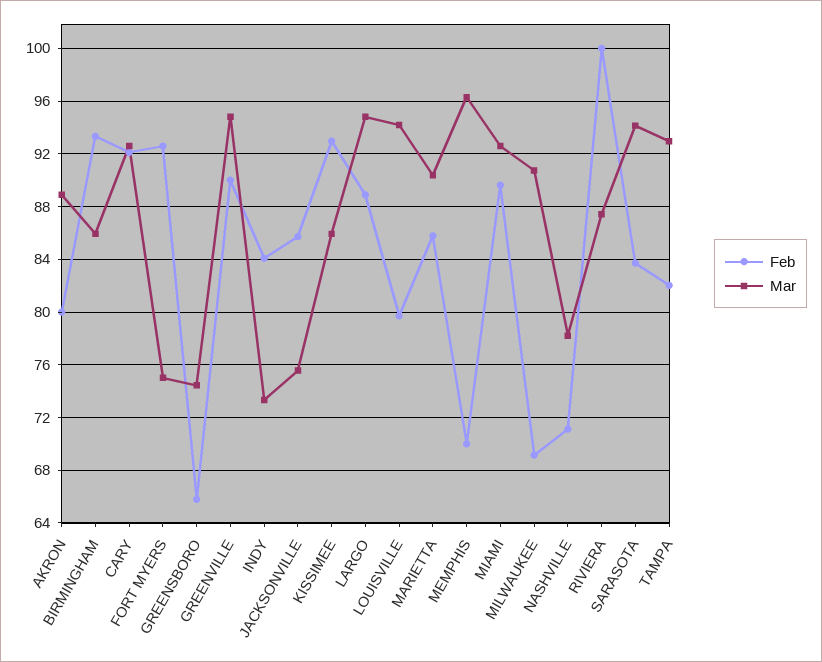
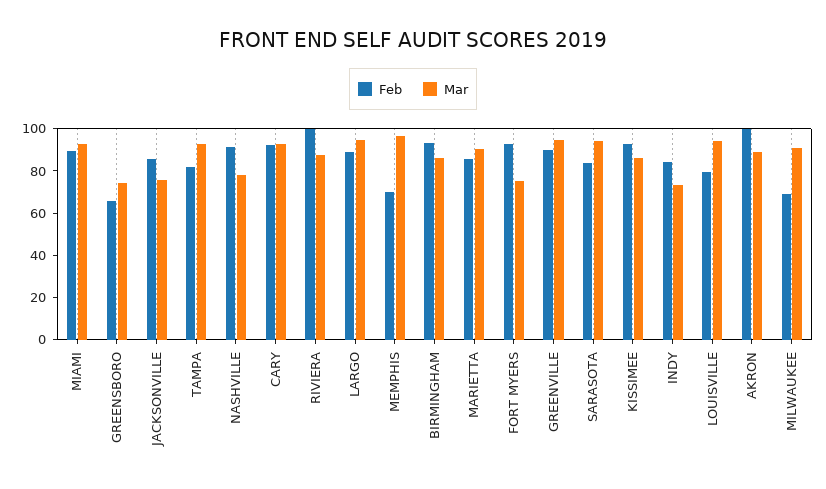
  {
    "Feb": {
-     "AKRON": 80,
+     "AKRON": 100,
      "BIRMINGHAM": 93.5,
      "CARY": 92,
      "FORT MYERS": 92.5,
      "GREENSBORO": 66,
      "GREENVILLE": 90,
      "INDY": 84,
      "JACKSONVILLE": 85.5,
      "KISSIMEE": 93,
      "LARGO": 89,
      "LOUISVILLE": 79.5,
      "MARIETTA": 86,
      "MEMPHIS": 70,
      "MIAMI": 89.5,
      "MILWAUKEE": 69,
-     "NASHVILLE": 71,
+     "NASHVILLE": 90,
      "RIVIERA": 100,
      "SARASOTA": 83.5,
      "TAMPA": 82
    },
    "Mar": {
      "AKRON": 89,
      "BIRMINGHAM": 86,
      "CARY": 92.5,
      "FORT MYERS": 75,
      "GREENSBORO": 74.5,
      "GREENVILLE": 95,
      "INDY": 73.5,
      "JACKSONVILLE": 75.5,
      "KISSIMEE": 86,
      "LARGO": 95,
      "LOUISVILLE": 94,
      "MARIETTA": 90.5,
      "MEMPHIS": 96.5,
      "MIAMI": 92.5,
      "MILWAUKEE": 90.5,
      "NASHVILLE": 78,
      "RIVIERA": 87.5,
      "SARASOTA": 94,
      "TAMPA": 93
    }
  }

